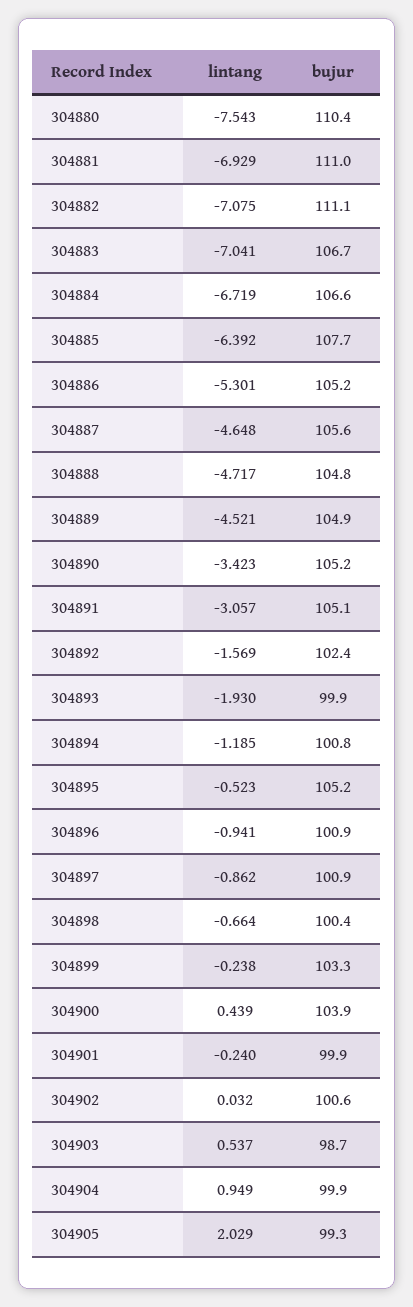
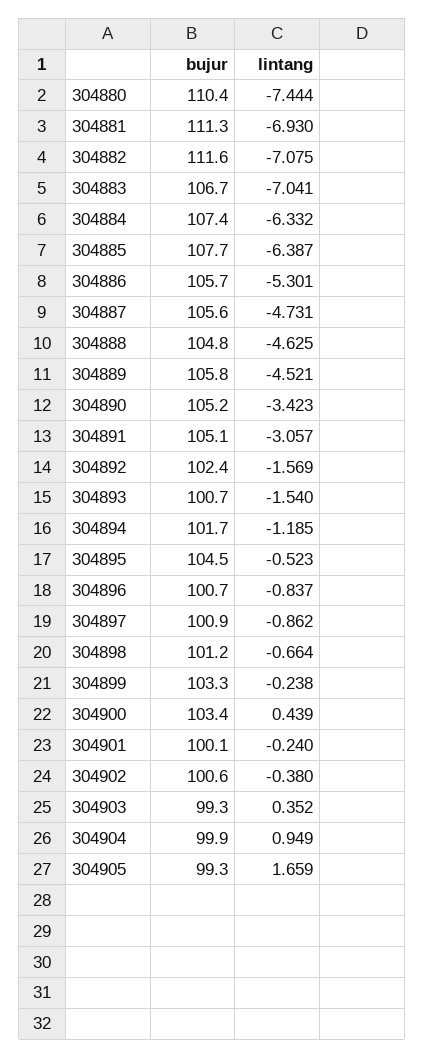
  {
    "lintang": {
-     "304880": -7.543,
+     "304880": -7.444,
-     "304881": -6.929,
+     "304881": -6.93,
      "304882": -7.075,
      "304883": -7.041,
-     "304884": -6.719,
+     "304884": -6.332,
-     "304885": -6.392,
+     "304885": -6.387,
      "304886": -5.301,
-     "304887": -4.648,
+     "304887": -4.731,
-     "304888": -4.717,
+     "304888": -4.625,
      "304889": -4.521,
      "304890": -3.423,
      "304891": -3.057,
      "304892": -1.569,
-     "304893": -1.93,
+     "304893": -1.54,
      "304894": -1.185,
      "304895": -0.523,
-     "304896": -0.941,
+     "304896": -0.837,
      "304897": -0.862,
      "304898": -0.664,
      "304899": -0.238,
      "304900": 0.439,
      "304901": -0.24,
-     "304902": 0.032,
+     "304902": -0.38,
-     "304903": 0.537,
+     "304903": 0.352,
      "304904": 0.949,
-     "304905": 2.029
+     "304905": 1.659
    },
    "bujur": {
      "304880": 110.4,
-     "304881": 111,
+     "304881": 111.3,
-     "304882": 111.1,
+     "304882": 111.6,
      "304883": 106.7,
-     "304884": 106.6,
+     "304884": 107.4,
      "304885": 107.7,
-     "304886": 105.2,
+     "304886": 105.7,
      "304887": 105.6,
      "304888": 104.8,
-     "304889": 104.9,
+     "304889": 105.8,
      "304890": 105.2,
      "304891": 105.1,
      "304892": 102.4,
-     "304893": 99.9,
+     "304893": 100.7,
-     "304894": 100.8,
+     "304894": 101.7,
-     "304895": 105.2,
+     "304895": 104.5,
-     "304896": 100.9,
+     "304896": 100.7,
      "304897": 100.9,
-     "304898": 100.4,
+     "304898": 101.2,
      "304899": 103.3,
-     "304900": 103.9,
+     "304900": 103.4,
-     "304901": 99.9,
+     "304901": 100.1,
      "304902": 100.6,
-     "304903": 98.7,
+     "304903": 99.3,
      "304904": 99.9,
      "304905": 99.3
    }
  }

